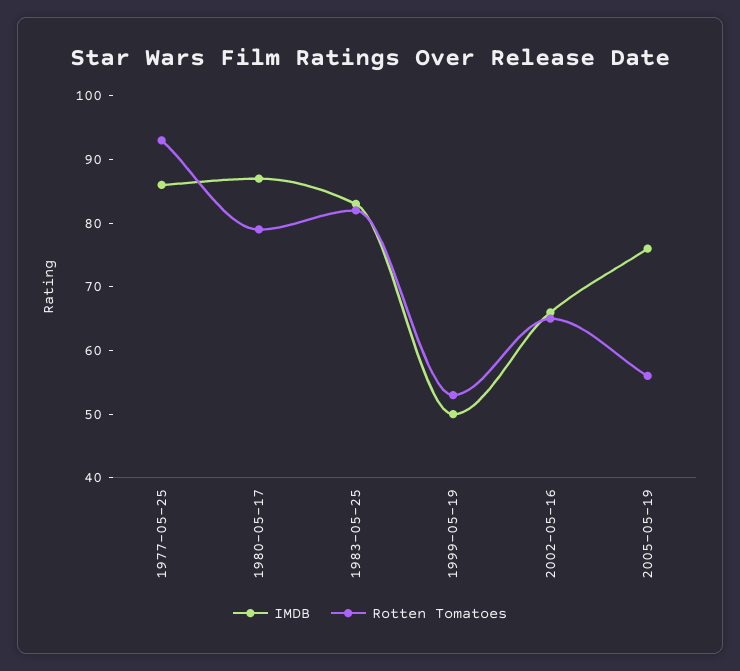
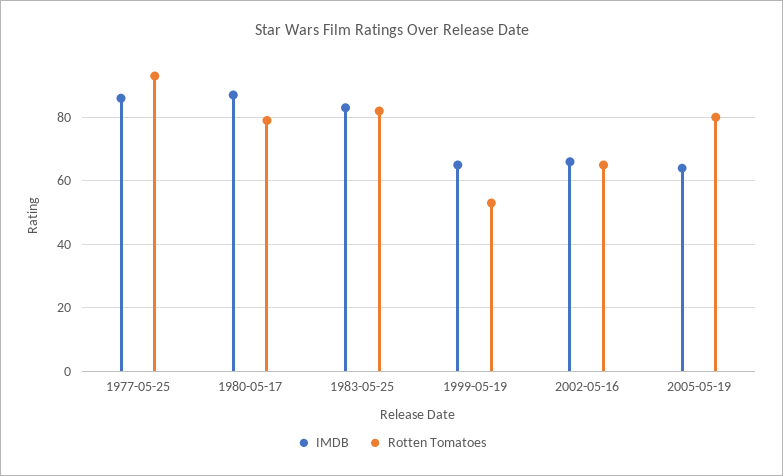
  {
    "IMDB": {
      "1977-05-25": 85,
      "1980-05-17": 85,
      "1983-05-25": 85,
-     "1999-05-19": 50,
+     "1999-05-19": 65,
      "2002-05-16": 65,
-     "2005-05-19": 75
+     "2005-05-19": 65
    },
    "Rotten Tomatoes": {
      "1977-05-25": 95,
      "1980-05-17": 80,
      "1983-05-25": 80,
      "1999-05-19": 55,
      "2002-05-16": 65,
-     "2005-05-19": 55
+     "2005-05-19": 80
    }
  }

